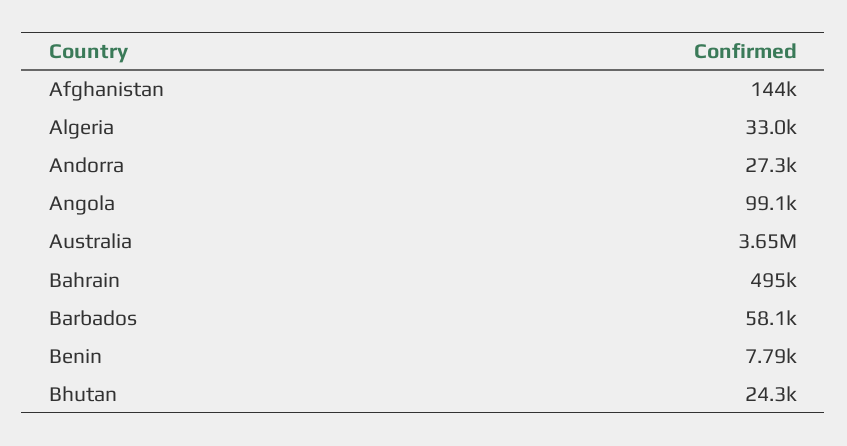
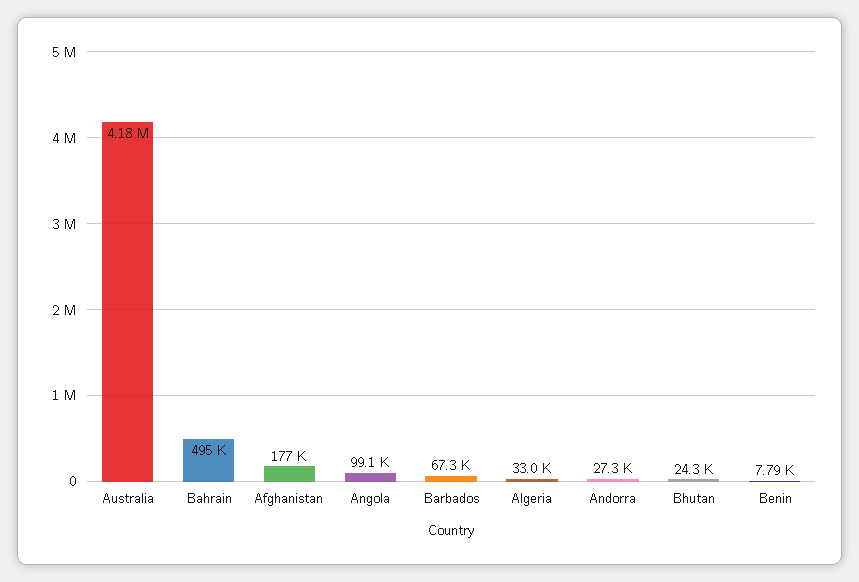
  {
-   "Afghanistan": 144000,
+   "Afghanistan": 177000,
    "Algeria": 33000,
    "Andorra": 27300,
    "Angola": 99100,
-   "Australia": 3650000,
+   "Australia": 4180000,
    "Bahrain": 495000,
-   "Barbados": 58100,
+   "Barbados": 67300,
    "Benin": 7790,
    "Bhutan": 24300
  }

